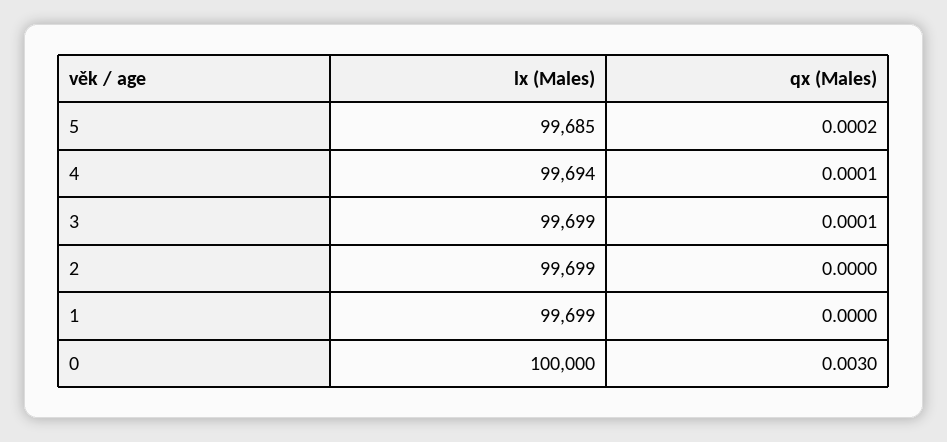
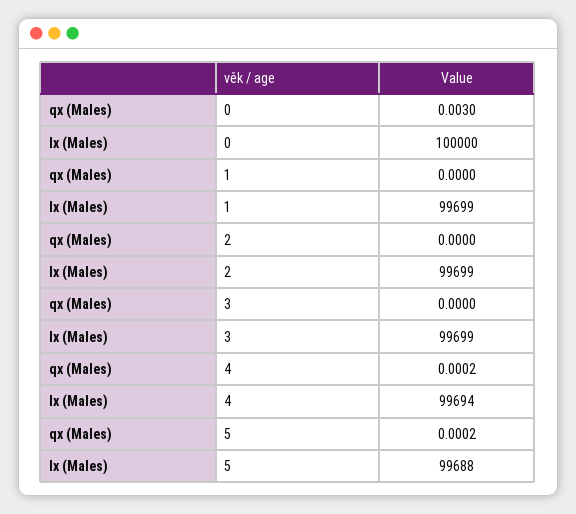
  {
    "lx (Males)": {
-     "5": 99685,
+     "5": 99688,
      "4": 99694,
      "3": 99699,
      "2": 99699,
      "1": 99699,
      "0": 100000
    },
    "qx (Males)": {
      "5": 0.0002,
-     "4": 0.0001,
+     "4": 0.0002,
-     "3": 0.0001,
+     "3": 0,
      "2": 0,
      "1": 0,
      "0": 0.003
    }
  }

